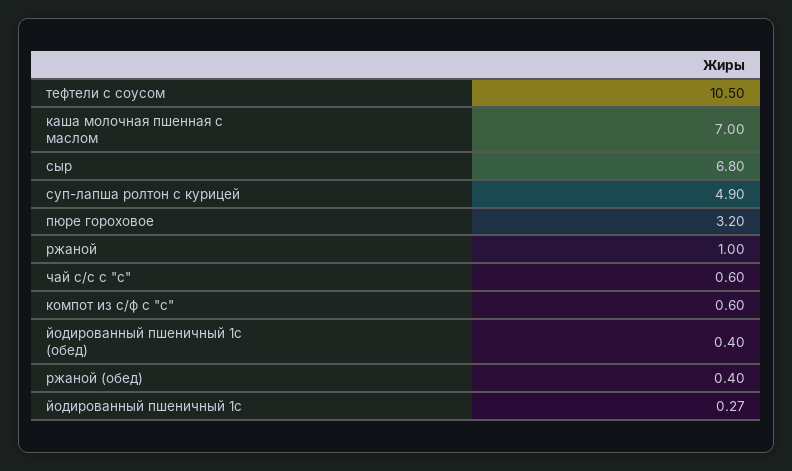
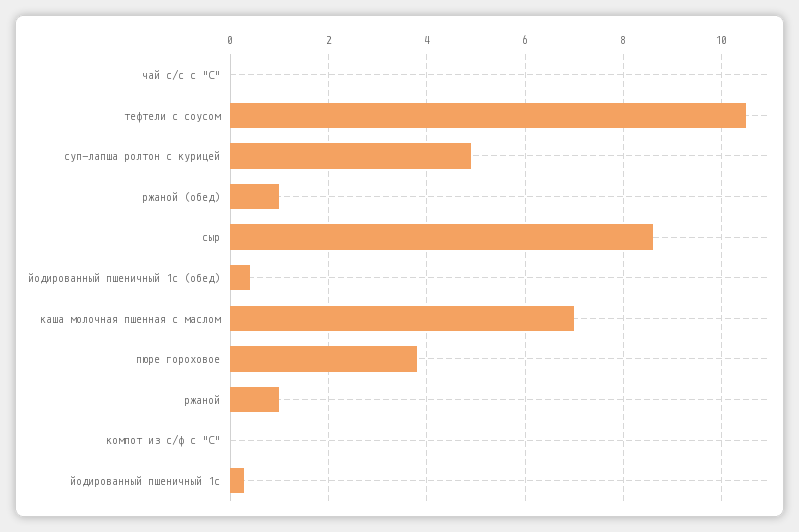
  {
    "тефтели с соусом": 10.5,
    "каша молочная пшенная с маслом": 7,
-   "сыр": 6.8,
+   "сыр": 8.6,
    "суп-лапша ролтон с курицей": 4.9,
-   "пюре гороховое": 3.2,
+   "пюре гороховое": 3.8,
    "ржаной": 1,
-   "чай с/с с \"с\"": 0.6,
+   "чай с/с с \"с\"": 0,
-   "компот из с/ф с \"с\"": 0.6,
+   "компот из с/ф с \"с\"": 0,
    "йодированный пшеничный 1с (обед)": 0.4,
-   "ржаной (обед)": 0.4,
+   "ржаной (обед)": 1,
    "йодированный пшеничный 1с": 0.27
  }

